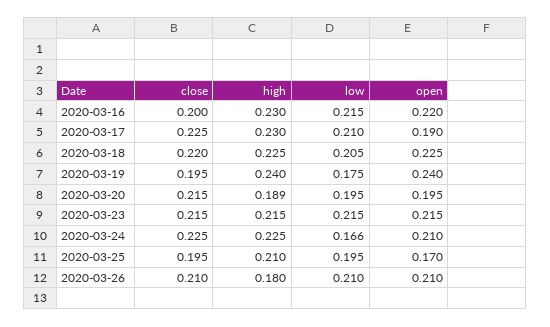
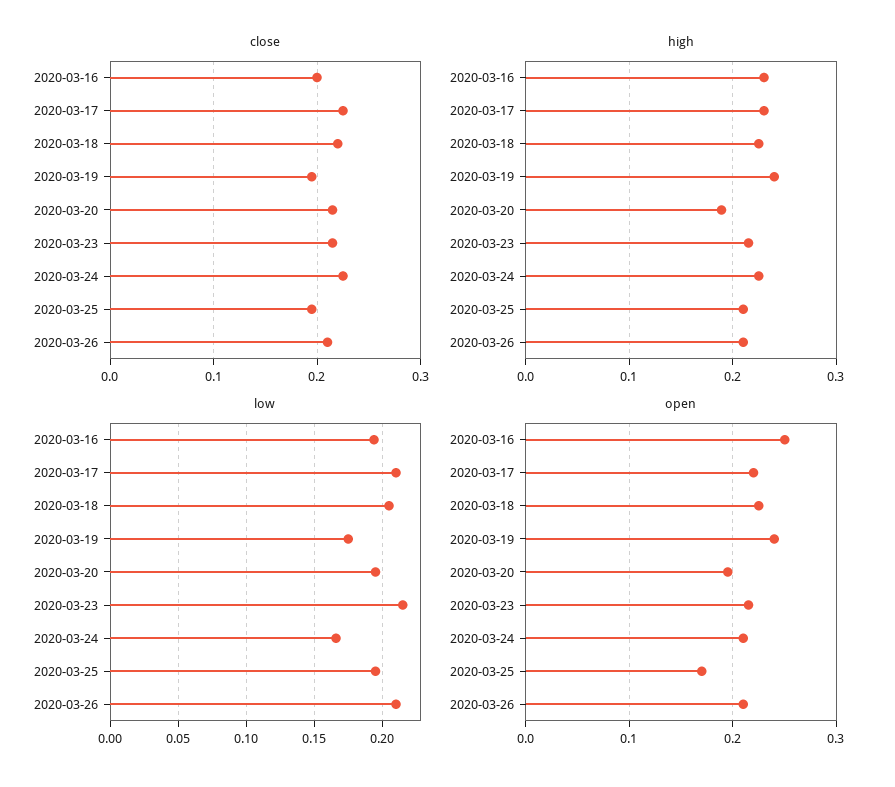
  {
    "close": {
      "2020-03-16": 0.2,
      "2020-03-17": 0.225,
      "2020-03-18": 0.22,
      "2020-03-19": 0.195,
      "2020-03-20": 0.215,
      "2020-03-23": 0.215,
      "2020-03-24": 0.225,
      "2020-03-25": 0.195,
      "2020-03-26": 0.21
    },
    "high": {
      "2020-03-16": 0.23,
      "2020-03-17": 0.23,
      "2020-03-18": 0.225,
      "2020-03-19": 0.24,
      "2020-03-20": 0.189,
      "2020-03-23": 0.215,
      "2020-03-24": 0.225,
      "2020-03-25": 0.21,
-     "2020-03-26": 0.18
+     "2020-03-26": 0.21
    },
    "low": {
-     "2020-03-16": 0.215,
+     "2020-03-16": 0.195,
      "2020-03-17": 0.21,
      "2020-03-18": 0.205,
      "2020-03-19": 0.175,
      "2020-03-20": 0.195,
      "2020-03-23": 0.215,
      "2020-03-24": 0.166,
      "2020-03-25": 0.195,
      "2020-03-26": 0.21
    },
    "open": {
-     "2020-03-16": 0.22,
+     "2020-03-16": 0.25,
-     "2020-03-17": 0.19,
+     "2020-03-17": 0.22,
      "2020-03-18": 0.225,
      "2020-03-19": 0.24,
      "2020-03-20": 0.195,
      "2020-03-23": 0.215,
      "2020-03-24": 0.21,
      "2020-03-25": 0.17,
      "2020-03-26": 0.21
    }
  }

